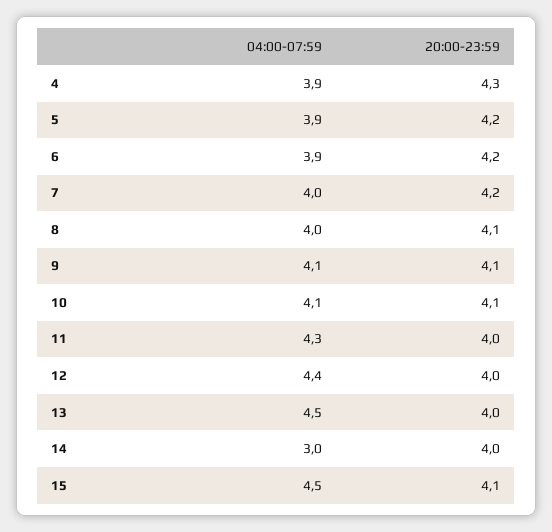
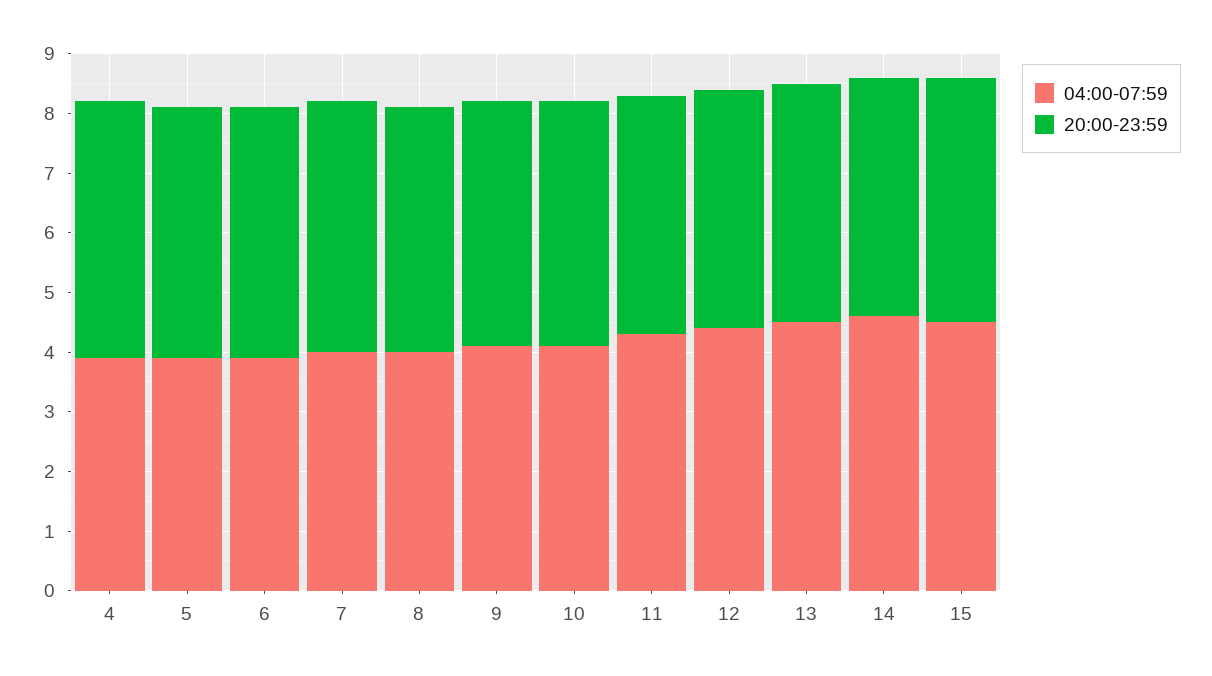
  {
    "04:00-07:59": {
      "4": 3.9,
      "5": 3.9,
      "6": 3.9,
      "7": 4,
      "8": 4,
      "9": 4.1,
      "10": 4.1,
      "11": 4.3,
      "12": 4.4,
      "13": 4.5,
-     "14": 3,
+     "14": 4.5,
      "15": 4.5
    },
    "20:00-23:59": {
      "4": 4.3,
      "5": 4.2,
      "6": 4.2,
      "7": 4.2,
      "8": 4.1,
      "9": 4.1,
      "10": 4.1,
      "11": 4,
      "12": 4,
      "13": 4,
      "14": 4,
      "15": 4.1
    }
  }

